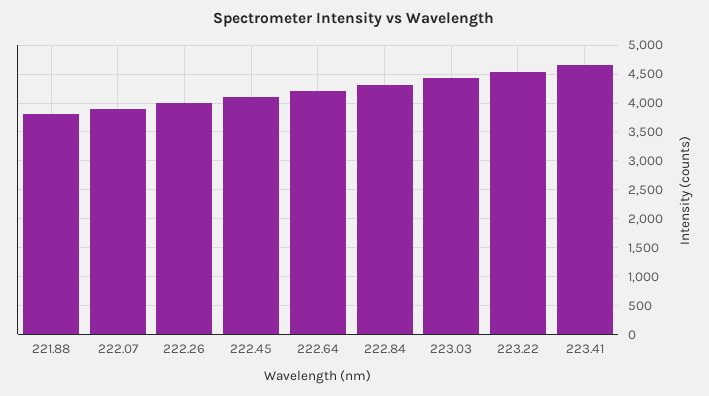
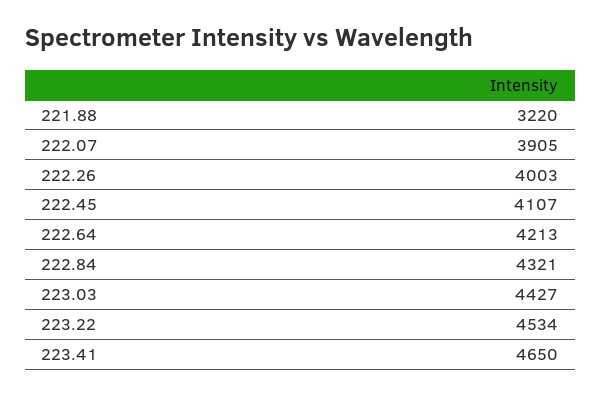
  {
-   "221.88": 3750,
+   "221.88": 3220,
    "222.07": 3905,
    "222.26": 4003,
    "222.45": 4107,
    "222.64": 4213,
    "222.84": 4321,
    "223.03": 4427,
    "223.22": 4534,
    "223.41": 4650
  }

